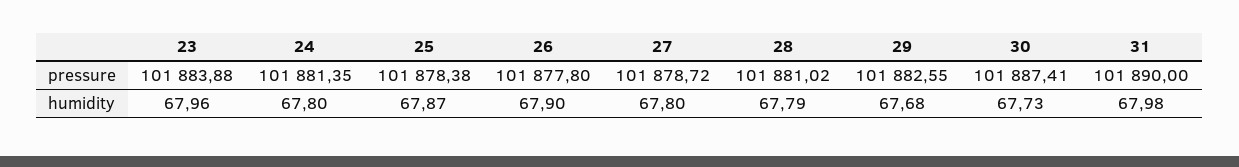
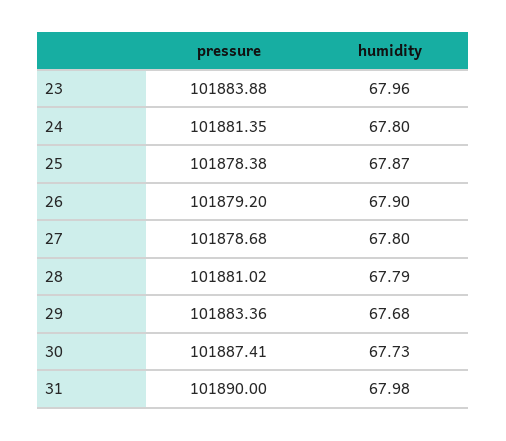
  {
    "23": {
      "pressure": 101883.88,
      "humidity": 67.96
    },
    "24": {
      "pressure": 101881.35,
      "humidity": 67.8
    },
    "25": {
      "pressure": 101878.38,
      "humidity": 67.87
    },
    "26": {
-     "pressure": 101877.8,
+     "pressure": 101879.2,
      "humidity": 67.9
    },
    "27": {
-     "pressure": 101878.72,
+     "pressure": 101878.68,
      "humidity": 67.8
    },
    "28": {
      "pressure": 101881.02,
      "humidity": 67.79
    },
    "29": {
-     "pressure": 101882.55,
+     "pressure": 101883.36,
      "humidity": 67.68
    },
    "30": {
      "pressure": 101887.41,
      "humidity": 67.73
    },
    "31": {
      "pressure": 101890,
      "humidity": 67.98
    }
  }

